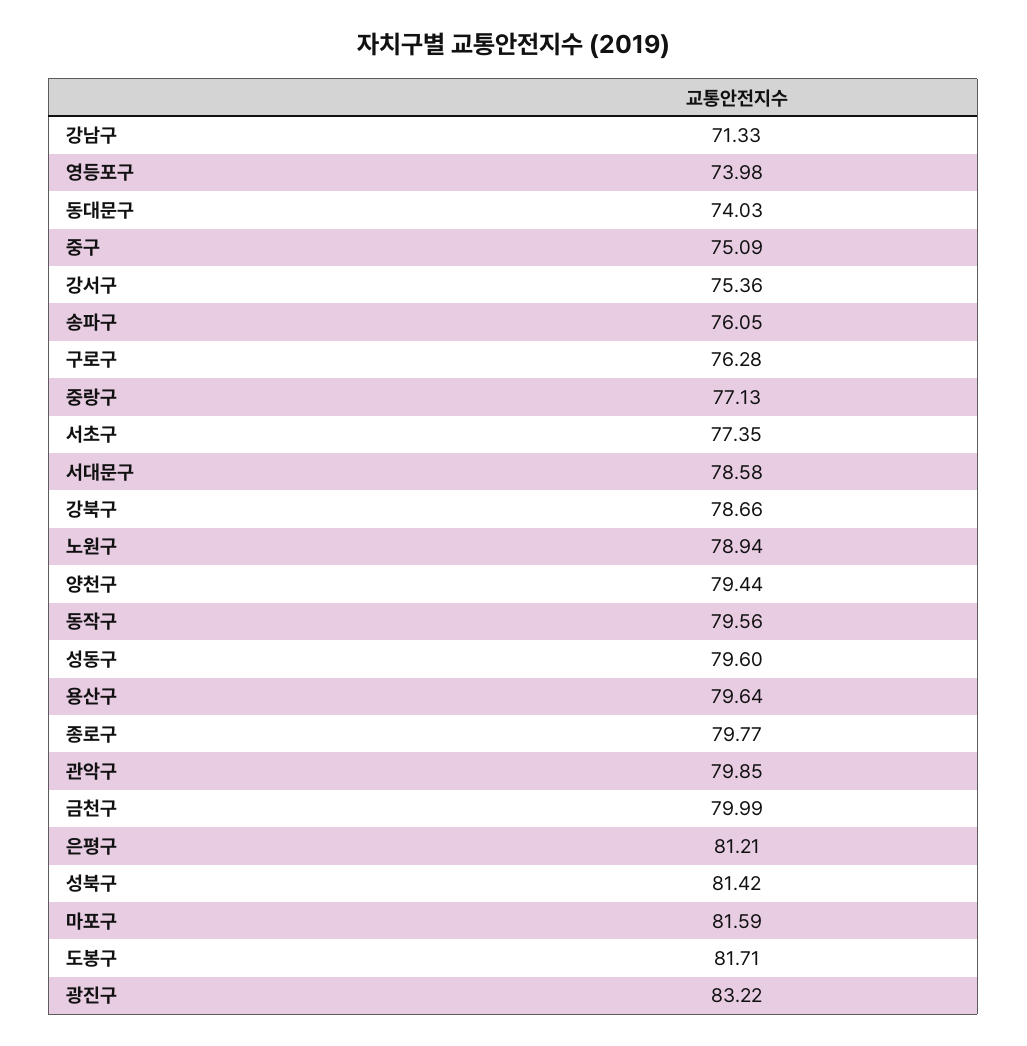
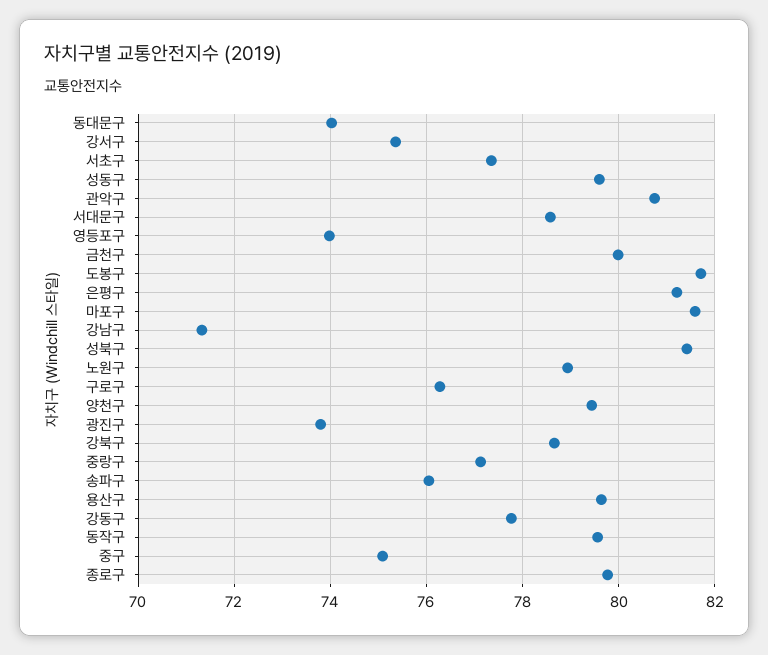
  {
    "강남구": 71.33,
    "영등포구": 73.98,
    "동대문구": 74.03,
    "중구": 75.09,
    "강서구": 75.36,
    "송파구": 76.05,
    "구로구": 76.28,
    "중랑구": 77.13,
    "서초구": 77.35,
    "서대문구": 78.58,
    "강북구": 78.66,
    "노원구": 78.94,
    "양천구": 79.44,
    "동작구": 79.56,
    "성동구": 79.6,
    "용산구": 79.64,
    "종로구": 79.77,
-   "관악구": 79.85,
+   "관악구": 80.8,
    "금천구": 79.99,
    "은평구": 81.21,
    "성북구": 81.42,
    "마포구": 81.59,
    "도봉구": 81.71,
-   "광진구": 83.22
+   "광진구": 73.8,
+   "강동구": 77.8
  }

